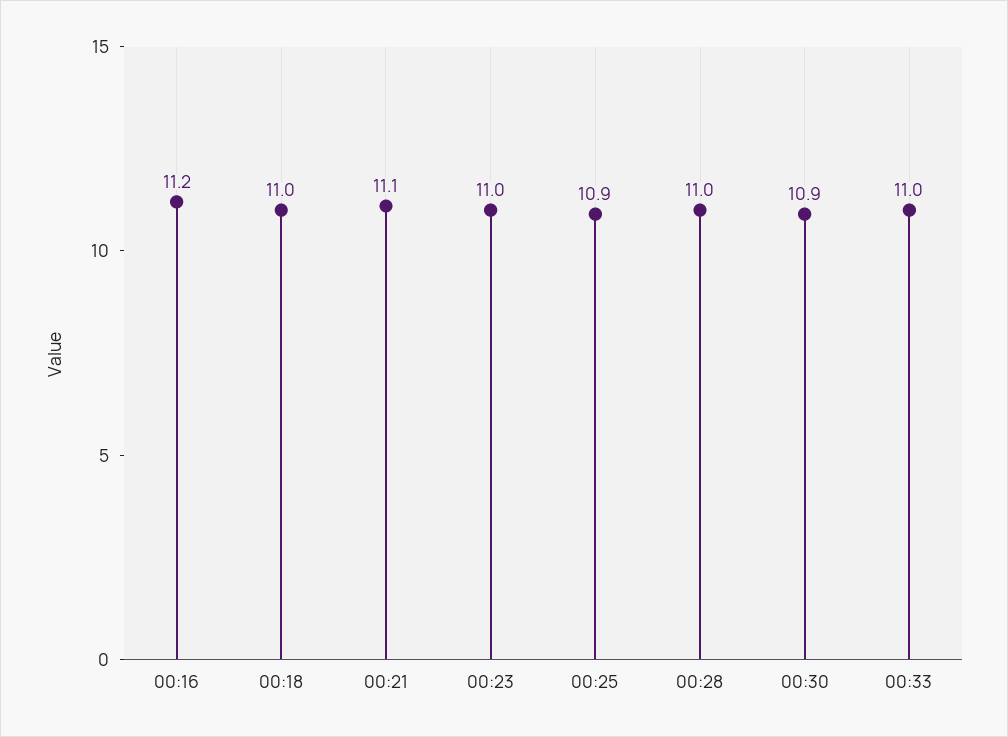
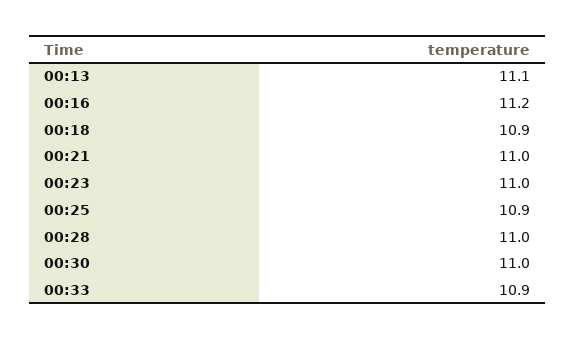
  {
    "00:16": 11.2,
-   "00:18": 11,
+   "00:18": 10.9,
-   "00:21": 11.1,
+   "00:21": 11,
    "00:23": 11,
    "00:25": 10.9,
    "00:28": 11,
-   "00:30": 10.9,
+   "00:30": 11,
-   "00:33": 11
+   "00:33": 10.9,
+   "00:13": 11.1
  }

